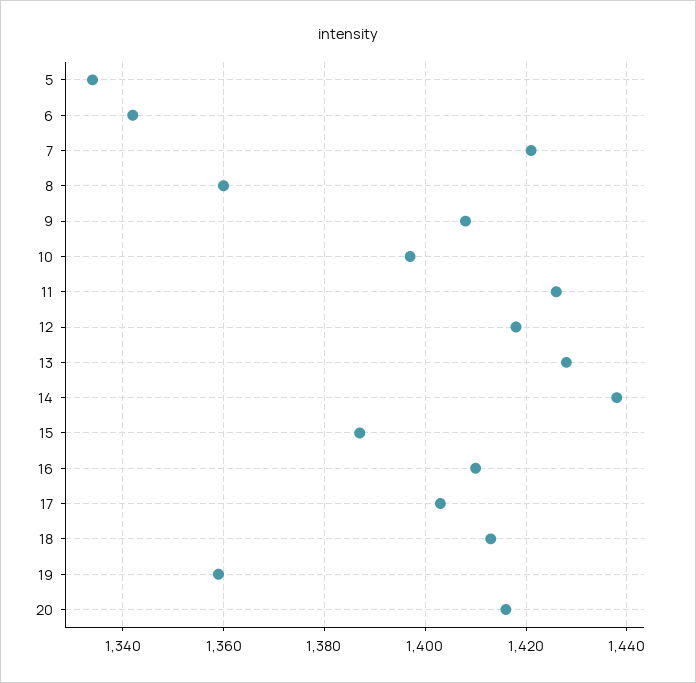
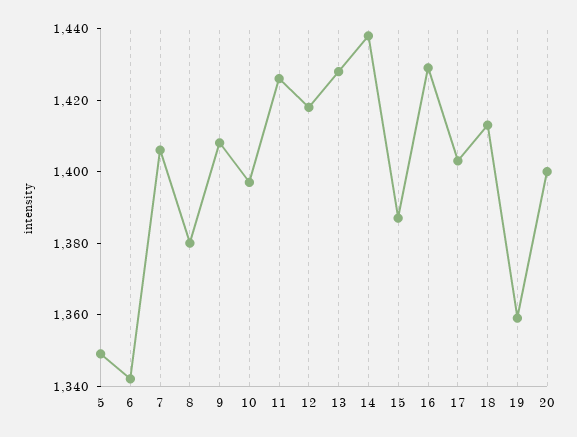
  {
-   "5": 1335,
+   "5": 1350,
    "6": 1340,
-   "7": 1420,
+   "7": 1405,
-   "8": 1360,
+   "8": 1380,
    "9": 1410,
    "10": 1395,
    "11": 1425,
    "12": 1420,
    "13": 1430,
    "14": 1440,
    "15": 1385,
-   "16": 1410,
+   "16": 1430,
    "17": 1405,
    "18": 1415,
    "19": 1360,
-   "20": 1415
+   "20": 1400
  }

